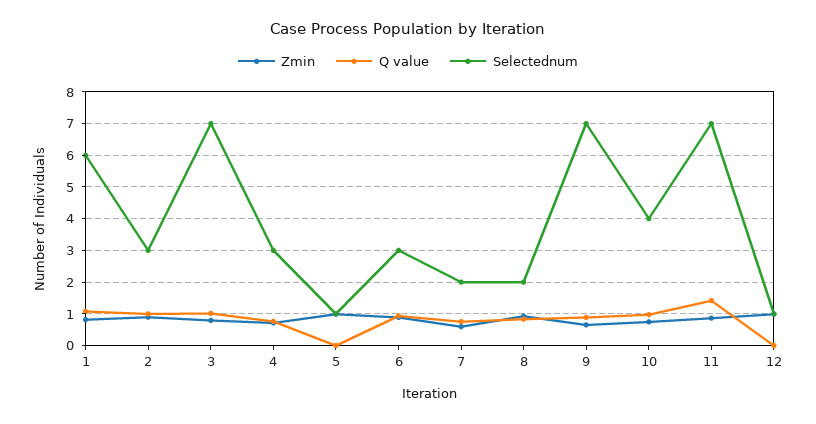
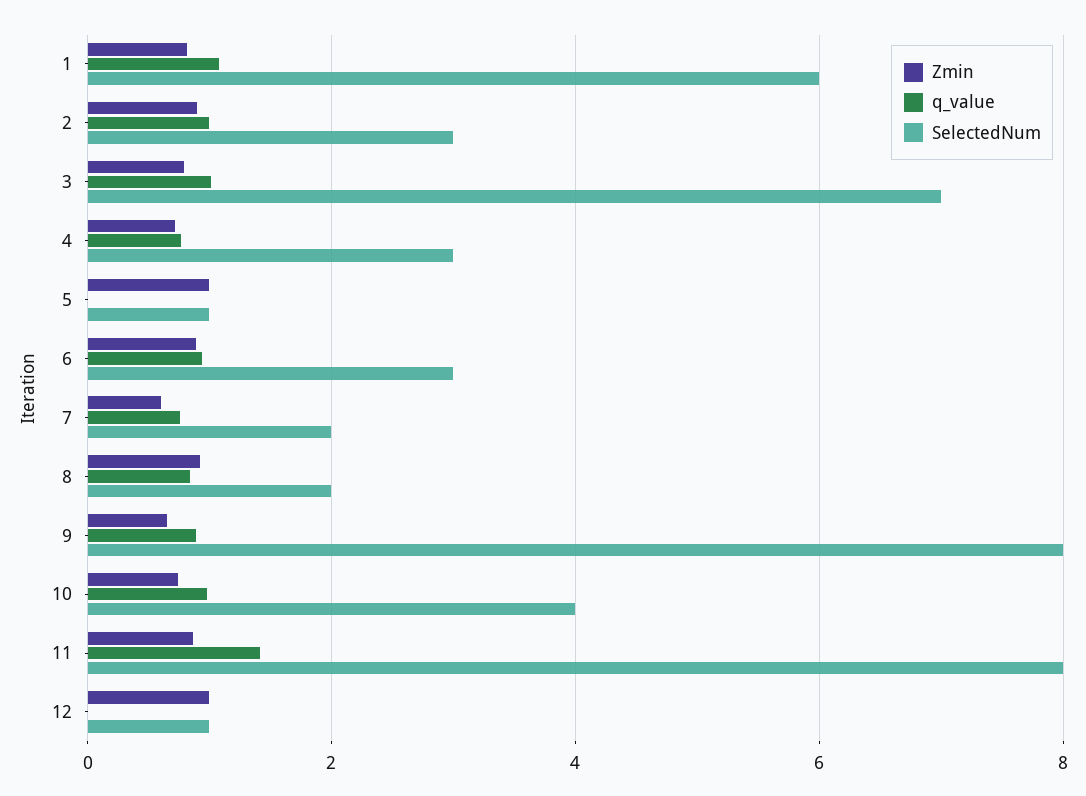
  {
    "Zmin": {
      "1": 0.8,
      "2": 0.8,
      "3": 0.8,
      "4": 0.8,
      "5": 1,
      "6": 0.8,
      "7": 0.6,
      "8": 1,
      "9": 0.6,
      "10": 0.8,
      "11": 0.8,
      "12": 1
    },
    "Q value": {
      "1": 1,
      "2": 1,
      "3": 1,
      "4": 0.8,
      "5": 0,
      "6": 1,
      "7": 0.8,
      "8": 0.8,
      "9": 0.8,
      "10": 1,
      "11": 1.4,
      "12": 0
    },
    "Selectednum": {
      "1": 6,
      "2": 3,
      "3": 7,
      "4": 3,
      "5": 1,
      "6": 3,
      "7": 2,
      "8": 2,
-     "9": 7,
+     "9": 8,
      "10": 4,
-     "11": 7,
+     "11": 8,
      "12": 1
    }
  }

